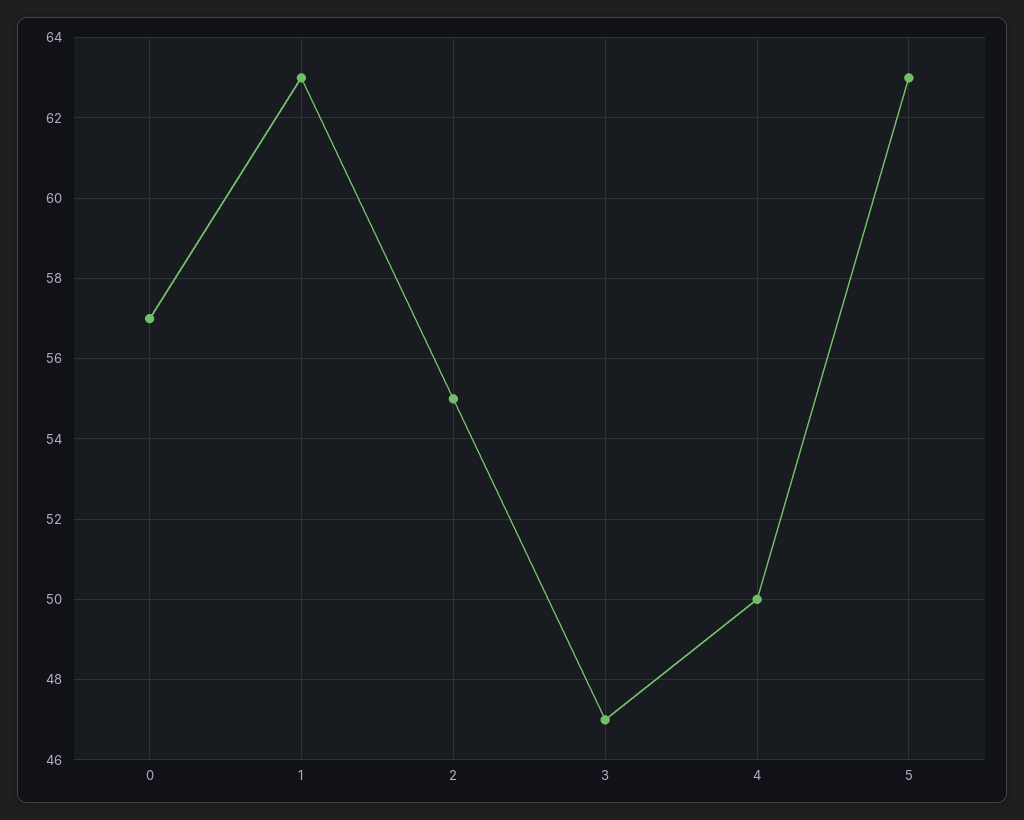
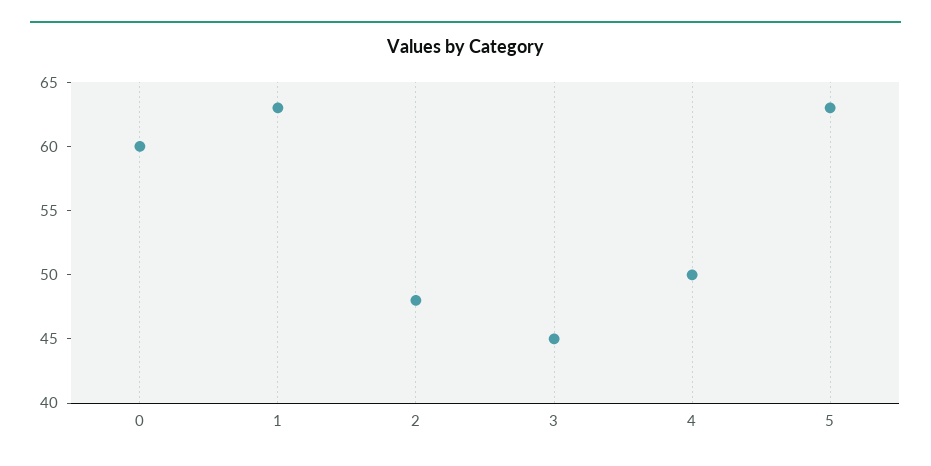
  {
-   "0": 57,
+   "0": 60,
    "1": 63,
-   "2": 55,
+   "2": 48,
-   "3": 47,
+   "3": 45,
    "4": 50,
    "5": 63
  }

